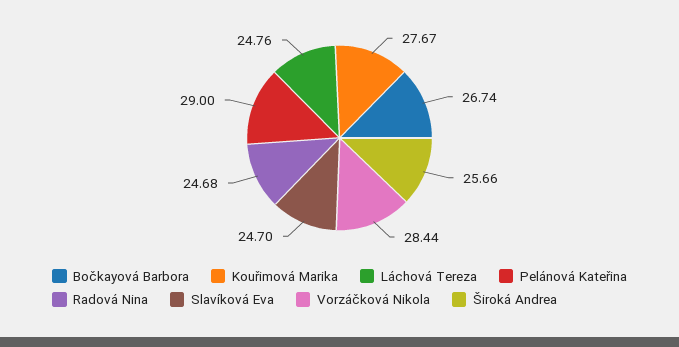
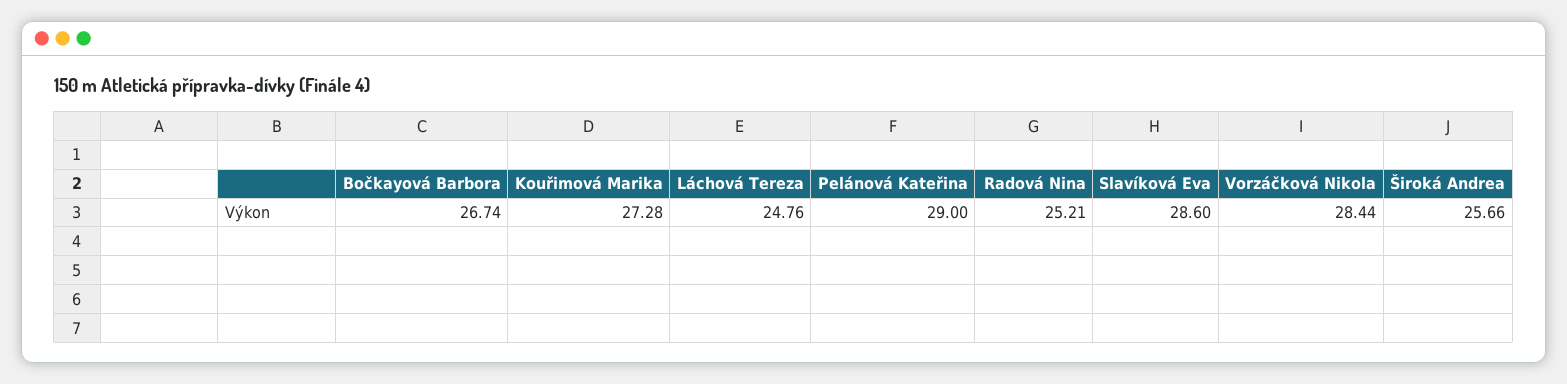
  {
    "Bočkayová Barbora": 26.74,
-   "Kouřimová Marika": 27.67,
+   "Kouřimová Marika": 27.28,
    "Láchová Tereza": 24.76,
    "Pelánová Kateřina": 29,
-   "Radová Nina": 24.68,
+   "Radová Nina": 25.21,
-   "Slavíková Eva": 24.7,
+   "Slavíková Eva": 28.6,
    "Vorzáčková Nikola": 28.44,
    "Široká Andrea": 25.66
  }

